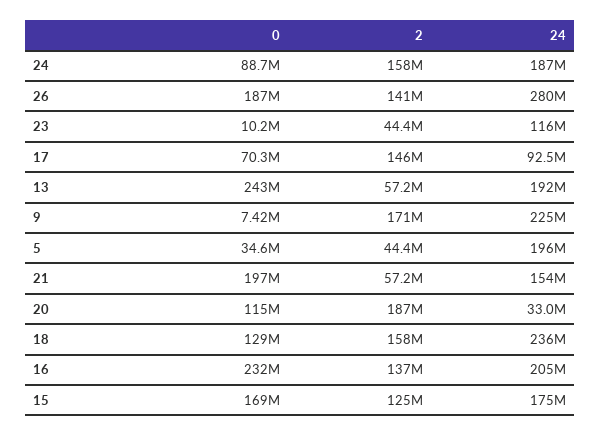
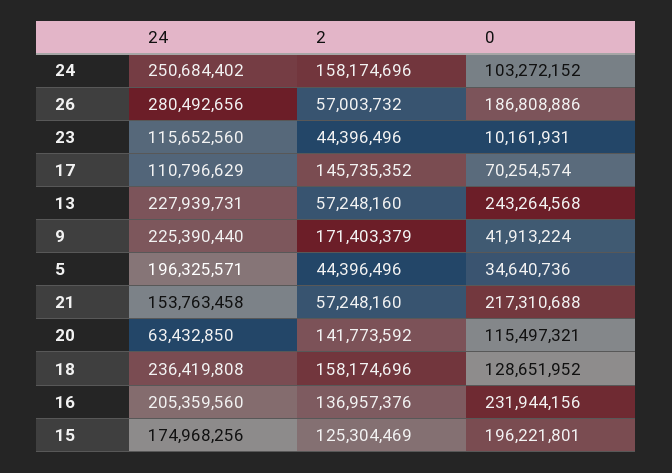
  {
    "0": {
-     "24": 88700000,
+     "24": 103272152,
      "26": 186808886,
      "23": 10161931,
      "17": 70254574,
      "13": 243264568,
-     "9": 7420000,
+     "9": 41913224,
      "5": 34640736,
-     "21": 197000000,
+     "21": 217310688,
      "20": 115497321,
      "18": 128651952,
      "16": 231944156,
-     "15": 169000000
+     "15": 196221801
    },
    "2": {
      "24": 158174696,
-     "26": 141000000,
+     "26": 57003732,
      "23": 44396496,
      "17": 145735352,
      "13": 57248160,
      "9": 171403379,
      "5": 44396496,
      "21": 57248160,
-     "20": 187000000,
+     "20": 141773592,
      "18": 158174696,
      "16": 136957376,
      "15": 125304469
    },
    "24": {
-     "24": 187000000,
+     "24": 250684402,
      "26": 280492656,
      "23": 115652560,
-     "17": 92500000,
+     "17": 110796629,
-     "13": 192000000,
+     "13": 227939731,
      "9": 225390440,
      "5": 196325571,
      "21": 153763458,
-     "20": 33000000,
+     "20": 63432850,
      "18": 236419808,
      "16": 205359560,
      "15": 174968256
    }
  }

